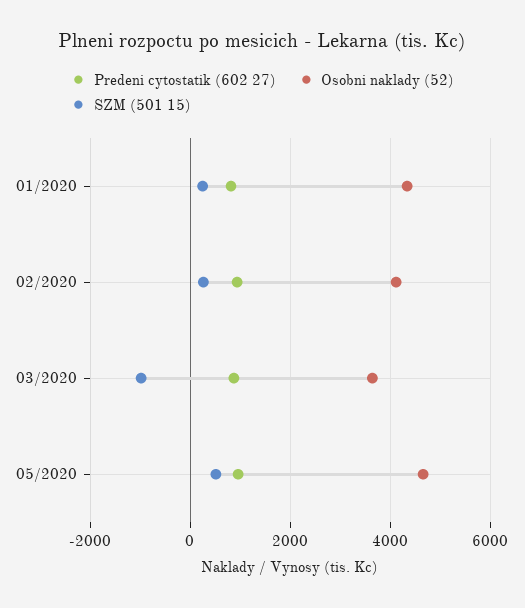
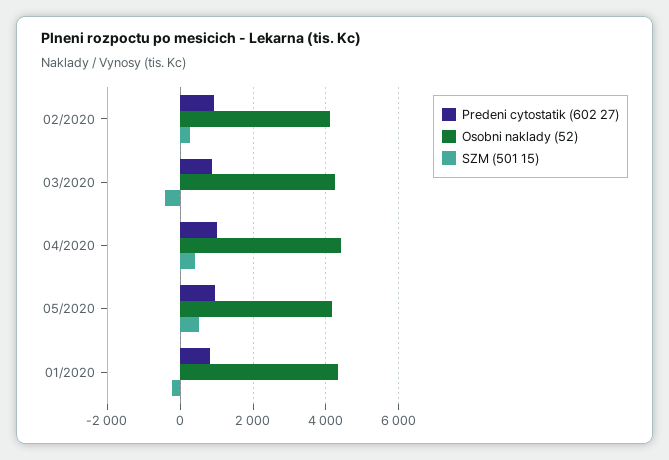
  {
    "Predeni cytostatik (602 27)": {
      "01/2020": 800,
      "02/2020": 1000,
      "03/2020": 800,
-     "05/2020": 1000
+     "05/2020": 1000,
+     "04/2020": 1000
    },
    "Osobni naklady (52)": {
      "01/2020": 4400,
      "02/2020": 4200,
-     "03/2020": 3600,
+     "03/2020": 4200,
-     "05/2020": 4600
+     "05/2020": 4200,
+     "04/2020": 4400
    },
    "SZM (501 15)": {
-     "01/2020": 200,
+     "01/2020": -200,
      "02/2020": 200,
-     "03/2020": -1000,
+     "03/2020": -400,
-     "05/2020": 600
+     "05/2020": 600,
+     "04/2020": 400
    }
  }

